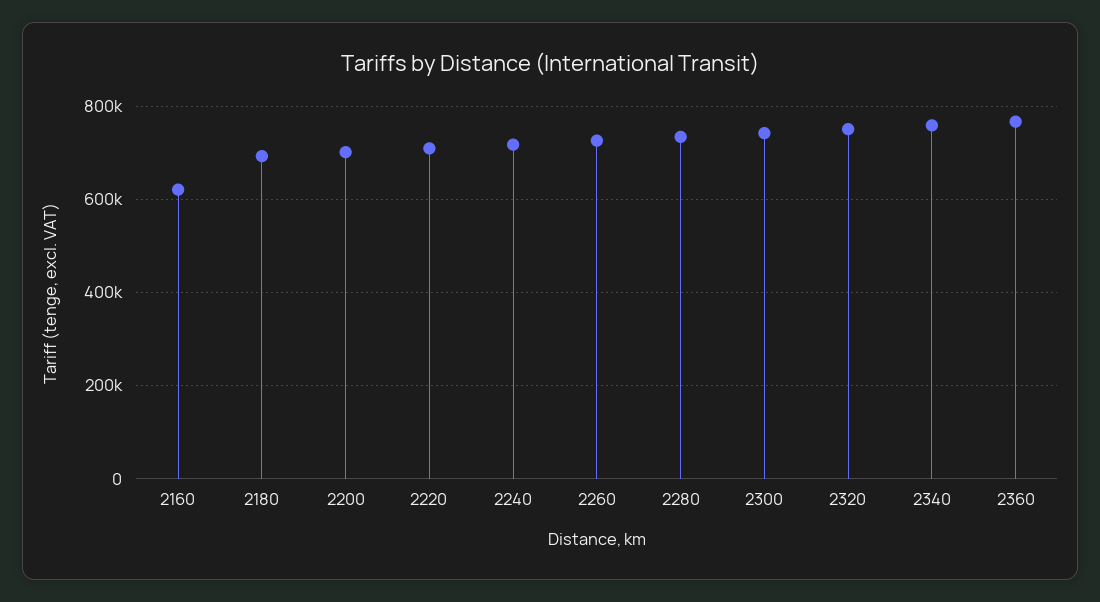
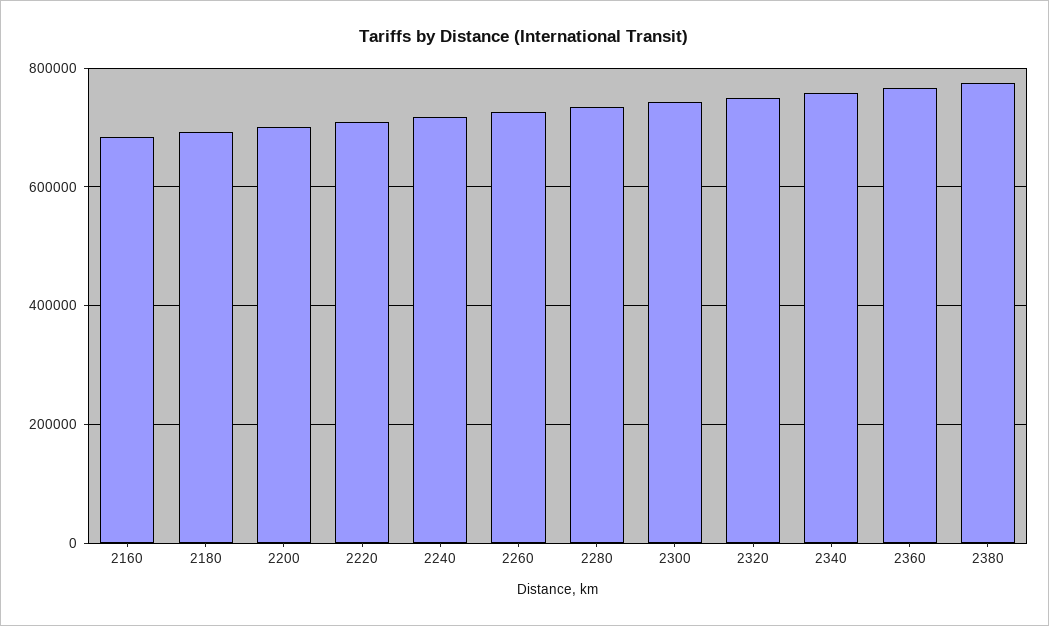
  {
-   "2160": 620000,
+   "2160": 680000,
    "2180": 700000,
    "2200": 700000,
    "2220": 700000,
    "2240": 720000,
    "2260": 720000,
    "2280": 740000,
    "2300": 740000,
    "2320": 760000,
    "2340": 760000,
-   "2360": 760000
+   "2360": 760000,
+   "2380": 780000
  }

